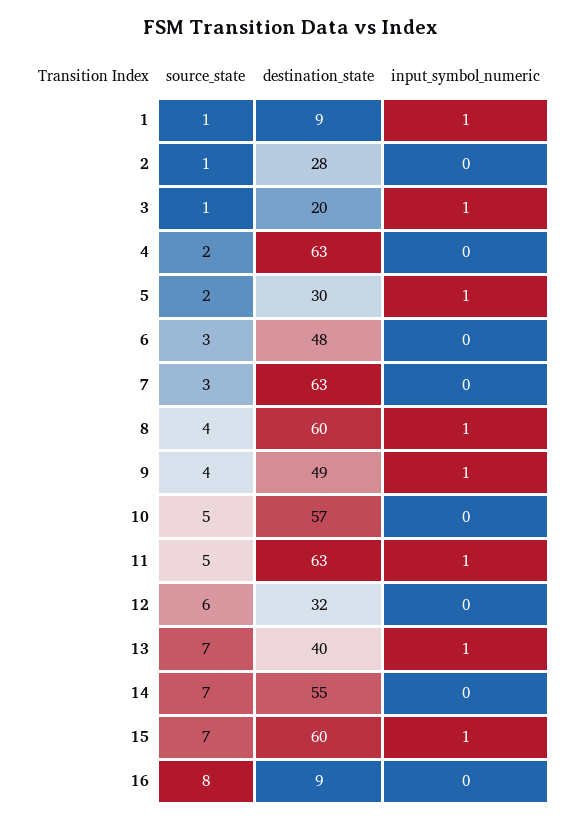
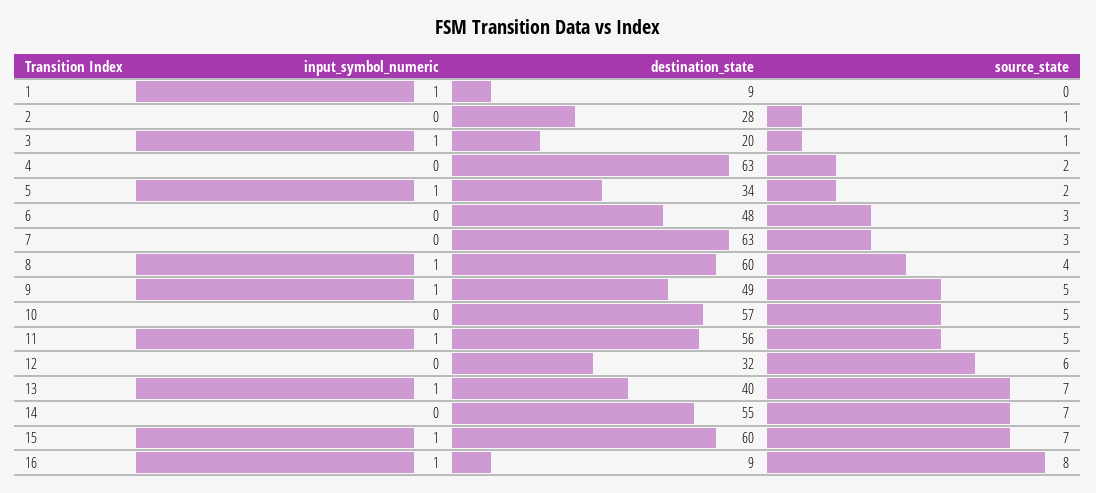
  {
    "source_state": {
-     "1": 1,
+     "1": 0,
      "2": 1,
      "3": 1,
      "4": 2,
      "5": 2,
      "6": 3,
      "7": 3,
      "8": 4,
-     "9": 4,
+     "9": 5,
      "10": 5,
      "11": 5,
      "12": 6,
      "13": 7,
      "14": 7,
      "15": 7,
      "16": 8
    },
    "destination_state": {
      "1": 9,
      "2": 28,
      "3": 20,
      "4": 63,
-     "5": 30,
+     "5": 34,
      "6": 48,
      "7": 63,
      "8": 60,
      "9": 49,
      "10": 57,
-     "11": 63,
+     "11": 56,
      "12": 32,
      "13": 40,
      "14": 55,
      "15": 60,
      "16": 9
    },
    "input_symbol_numeric": {
      "1": 1,
      "2": 0,
      "3": 1,
      "4": 0,
      "5": 1,
      "6": 0,
      "7": 0,
      "8": 1,
      "9": 1,
      "10": 0,
      "11": 1,
      "12": 0,
      "13": 1,
      "14": 0,
      "15": 1,
-     "16": 0
+     "16": 1
    }
  }

